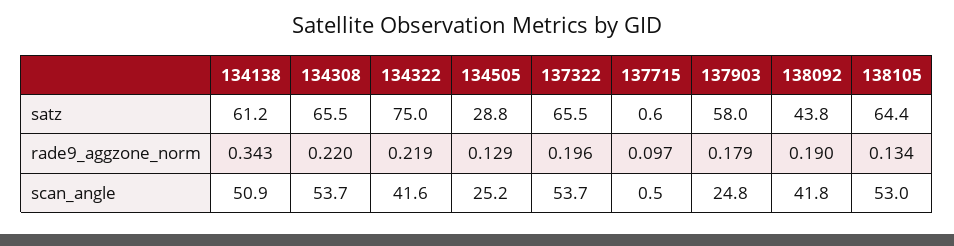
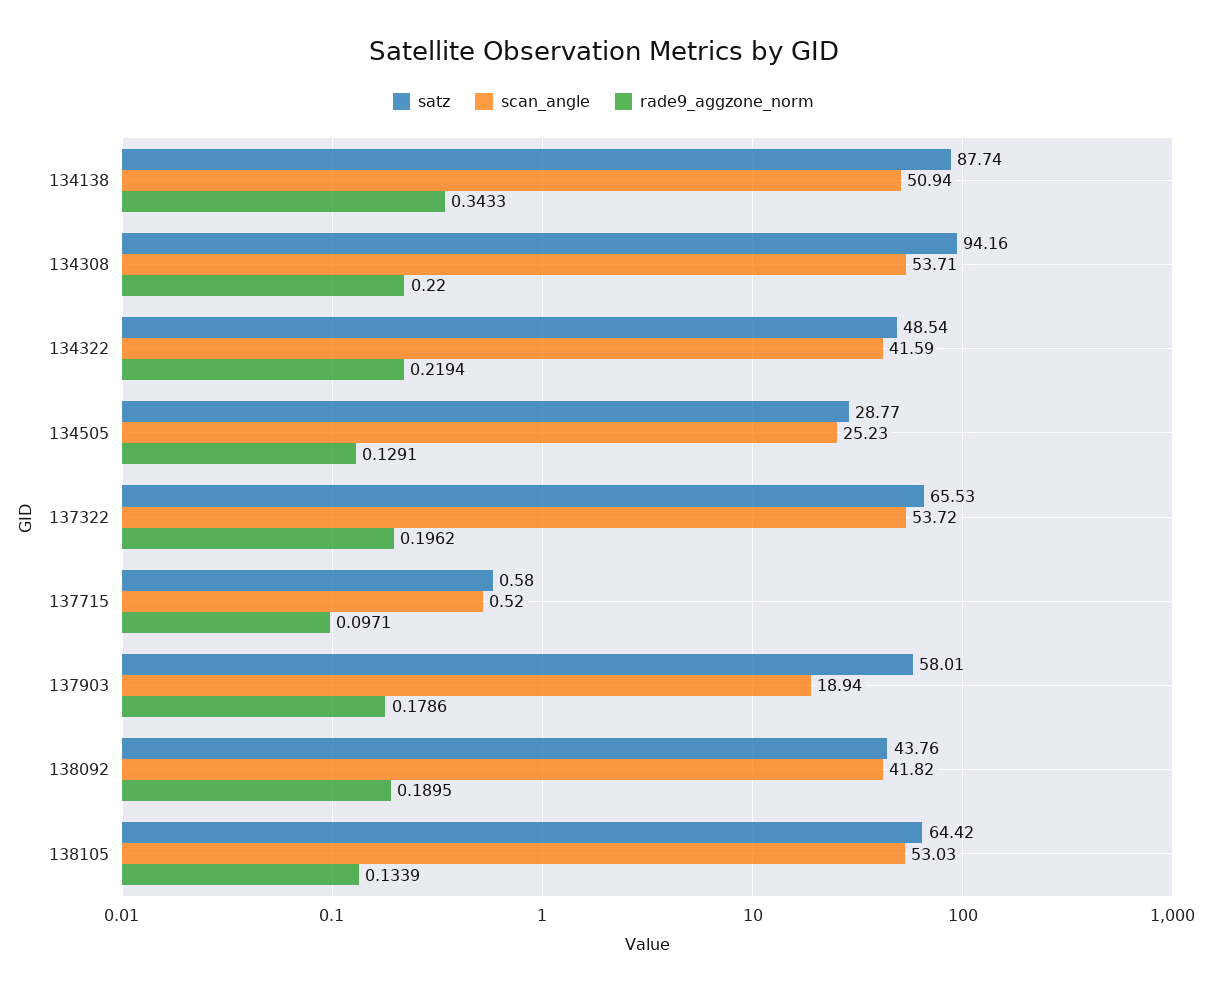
  {
    "satz": {
-     "134138": 61.2,
+     "134138": 87.74,
-     "134308": 65.5,
+     "134308": 94.16,
-     "134322": 75,
+     "134322": 48.54,
      "134505": 28.77,
      "137322": 65.53,
      "137715": 0.58,
      "137903": 58.01,
      "138092": 43.76,
      "138105": 64.42
    },
    "rade9_aggzone_norm": {
      "134138": 0.3433,
      "134308": 0.22,
      "134322": 0.2194,
      "134505": 0.1291,
      "137322": 0.1962,
      "137715": 0.0971,
      "137903": 0.1786,
      "138092": 0.1895,
      "138105": 0.1339
    },
    "scan_angle": {
      "134138": 50.94,
      "134308": 53.71,
      "134322": 41.59,
      "134505": 25.23,
      "137322": 53.72,
      "137715": 0.52,
-     "137903": 24.8,
+     "137903": 18.94,
      "138092": 41.82,
      "138105": 53.03
    }
  }

